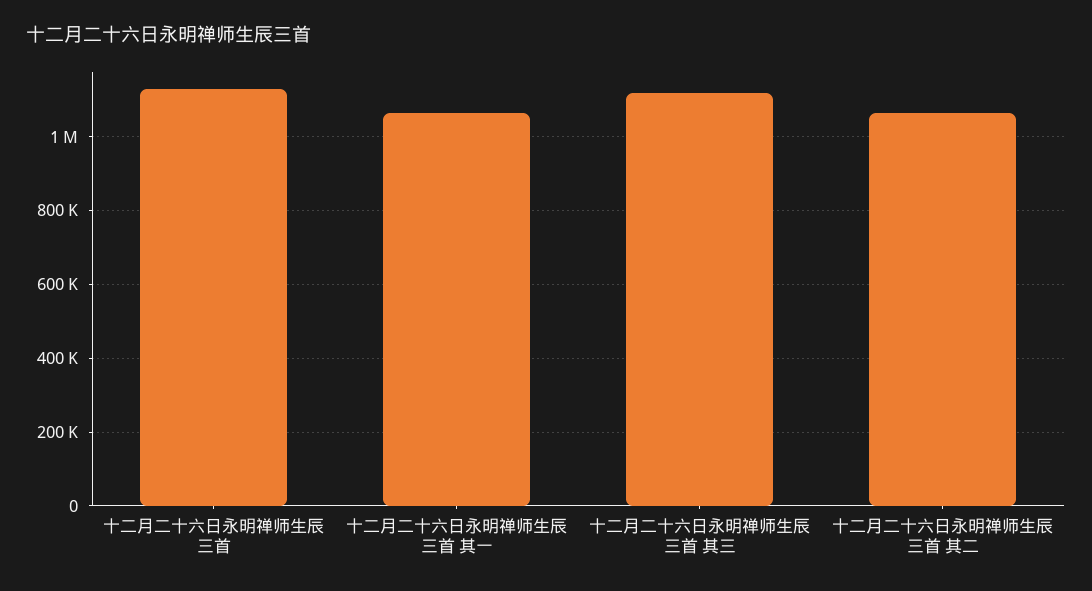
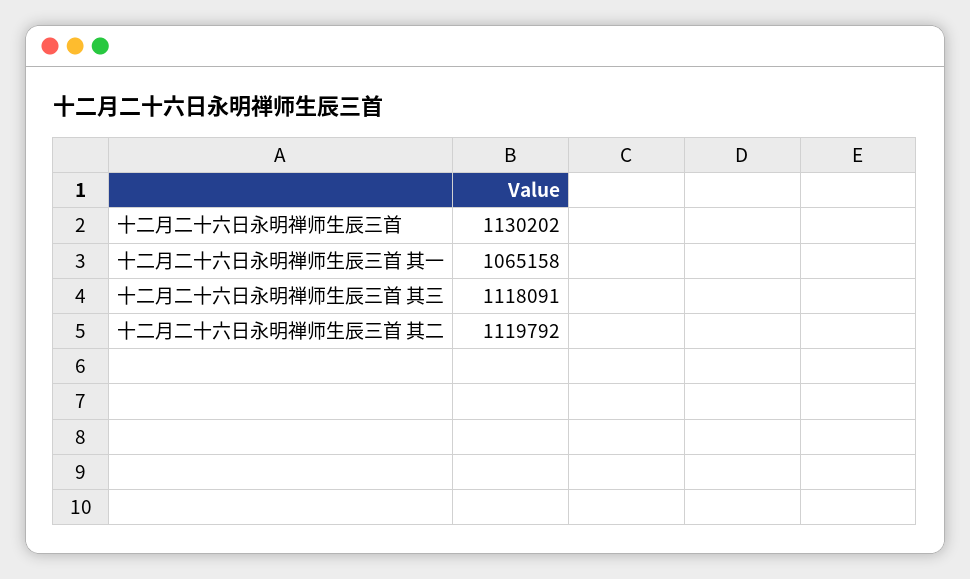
  {
    "十二月二十六日永明禅师生辰三首": 1130202,
    "十二月二十六日永明禅师生辰三首 其一": 1065158,
    "十二月二十六日永明禅师生辰三首 其三": 1118091,
-   "十二月二十六日永明禅师生辰三首 其二": 1060000
+   "十二月二十六日永明禅师生辰三首 其二": 1119792
  }

